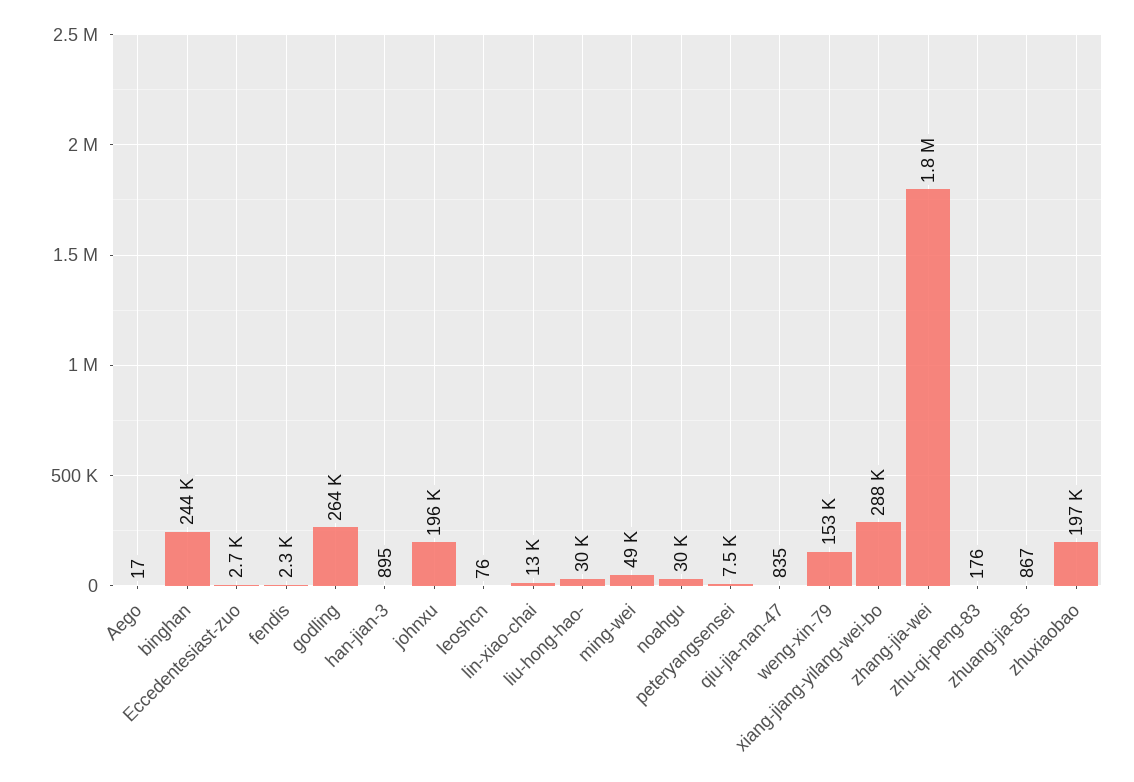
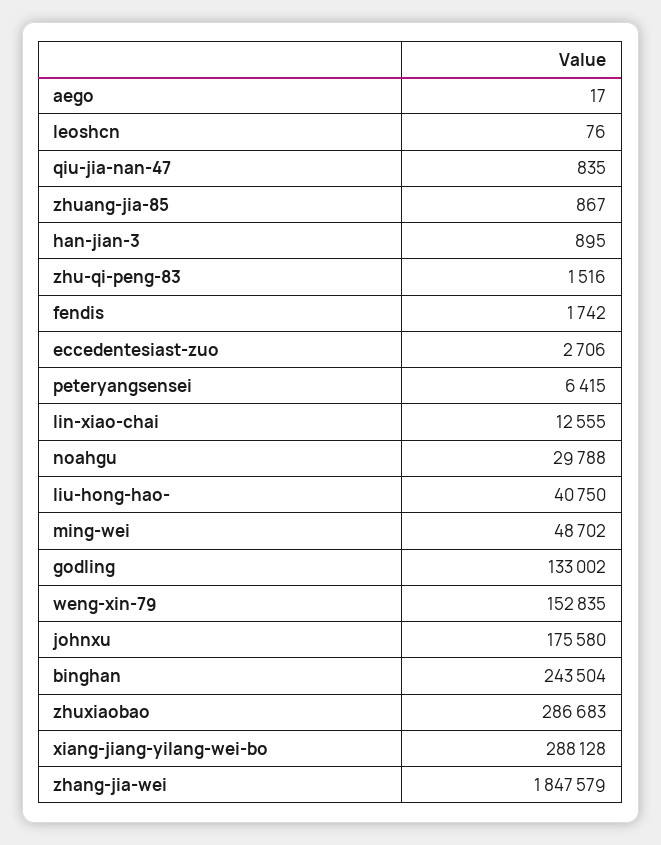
  {
    "Aego": 17,
    "binghan": 243504,
    "Eccedentesiast-zuo": 2706,
-   "fendis": 2300,
+   "fendis": 1742,
-   "godling": 264000,
+   "godling": 133002,
    "han-jian-3": 895,
-   "johnxu": 196000,
+   "johnxu": 175580,
    "leoshcn": 76,
    "lin-xiao-chai": 12555,
-   "liu-hong-hao-": 30000,
+   "liu-hong-hao-": 40750,
    "ming-wei": 48702,
    "noahgu": 29788,
-   "peteryangsensei": 7500,
+   "peteryangsensei": 6415,
    "qiu-jia-nan-47": 835,
    "weng-xin-79": 152835,
    "xiang-jiang-yilang-wei-bo": 288128,
    "zhang-jia-wei": 1847579,
-   "zhu-qi-peng-83": 176,
+   "zhu-qi-peng-83": 1516,
    "zhuang-jia-85": 867,
-   "zhuxiaobao": 197000
+   "zhuxiaobao": 286683
  }

